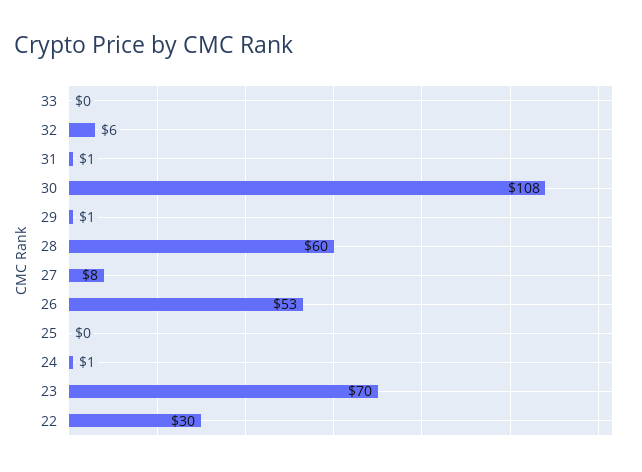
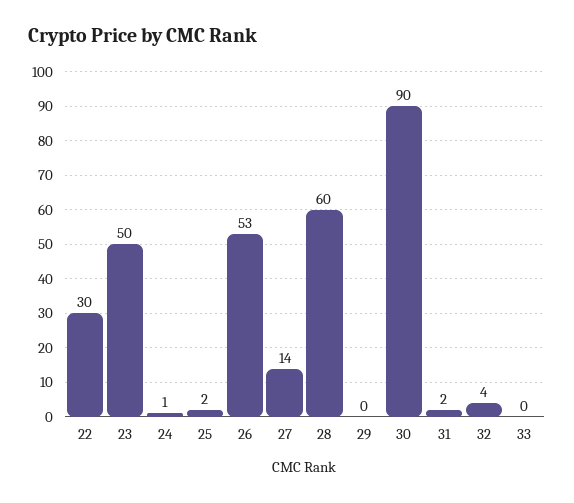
  {
    "33": 0,
-   "32": 6,
+   "32": 4,
-   "31": 1,
+   "31": 2,
-   "30": 108,
+   "30": 90,
-   "29": 1,
+   "29": 0,
    "28": 60,
-   "27": 8,
+   "27": 14,
    "26": 53,
-   "25": 0,
+   "25": 2,
    "24": 1,
-   "23": 70,
+   "23": 50,
    "22": 30
  }

